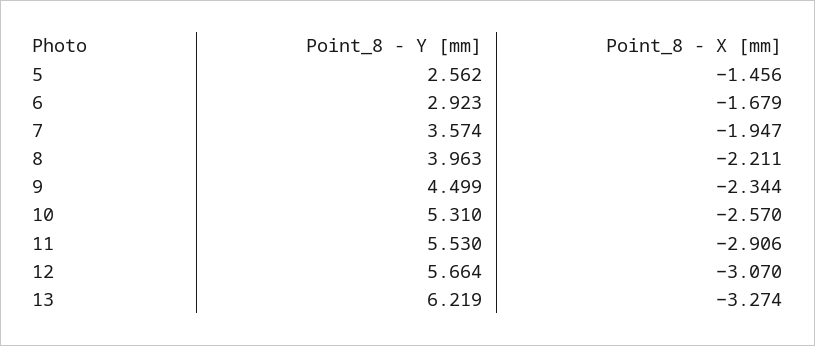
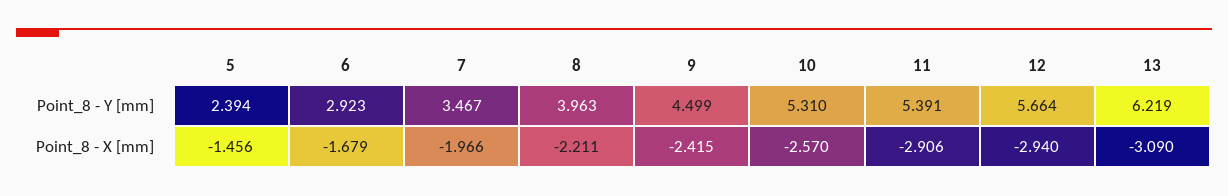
  {
    "Point_8 - Y [mm]": {
-     "5": 2.562,
+     "5": 2.394,
      "6": 2.923,
-     "7": 3.574,
+     "7": 3.467,
      "8": 3.963,
      "9": 4.499,
      "10": 5.31,
-     "11": 5.53,
+     "11": 5.391,
      "12": 5.664,
      "13": 6.219
    },
    "Point_8 - X [mm]": {
      "5": -1.456,
      "6": -1.679,
-     "7": -1.947,
+     "7": -1.966,
      "8": -2.211,
-     "9": -2.344,
+     "9": -2.415,
      "10": -2.57,
      "11": -2.906,
-     "12": -3.07,
+     "12": -2.94,
-     "13": -3.274
+     "13": -3.09
    }
  }

